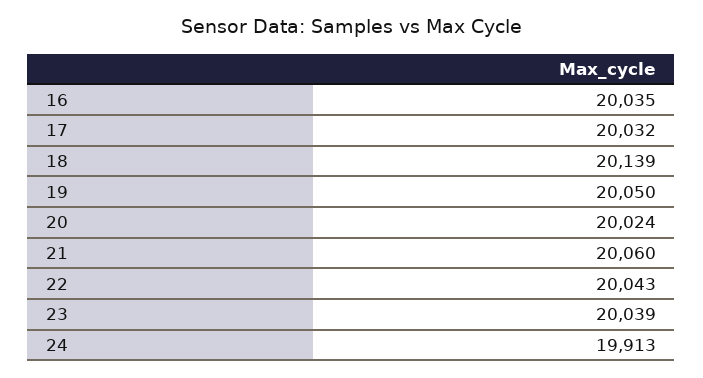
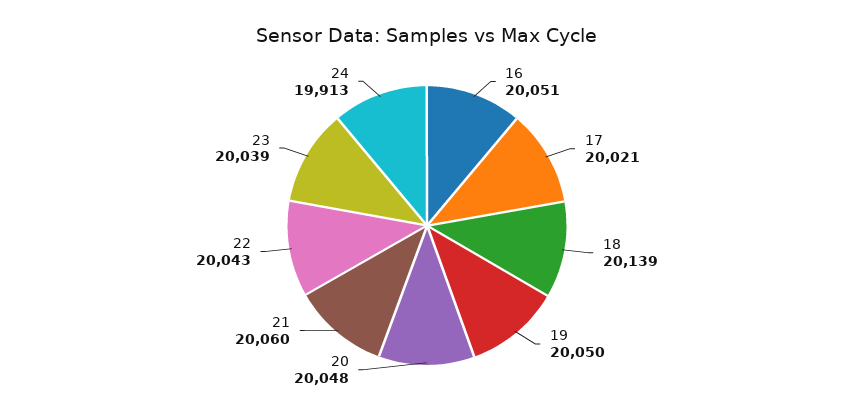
  {
-   "16": 20035,
+   "16": 20051,
-   "17": 20032,
+   "17": 20021,
    "18": 20139,
    "19": 20050,
-   "20": 20024,
+   "20": 20048,
    "21": 20060,
    "22": 20043,
    "23": 20039,
    "24": 19913
  }

